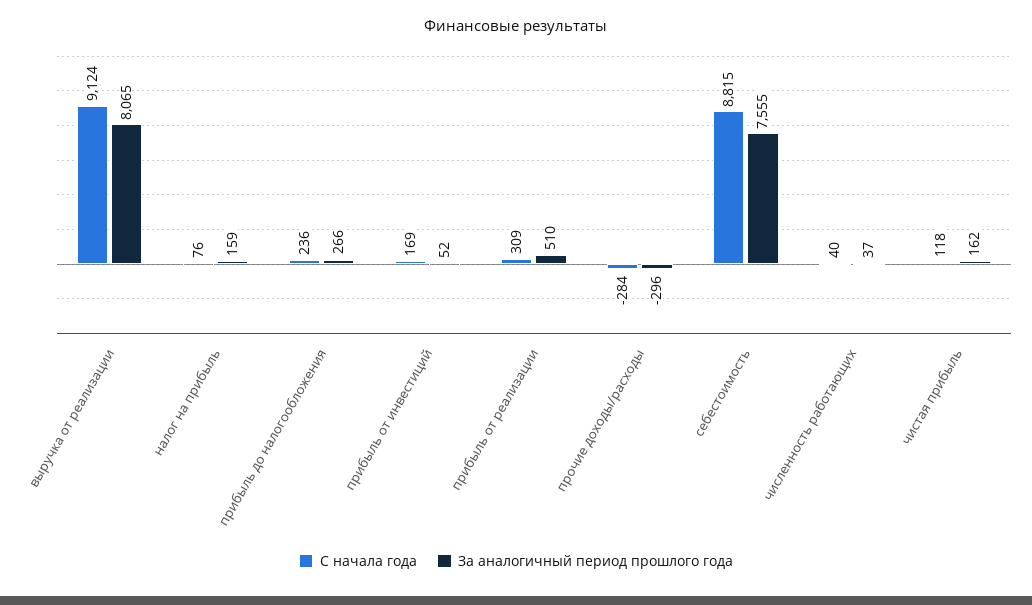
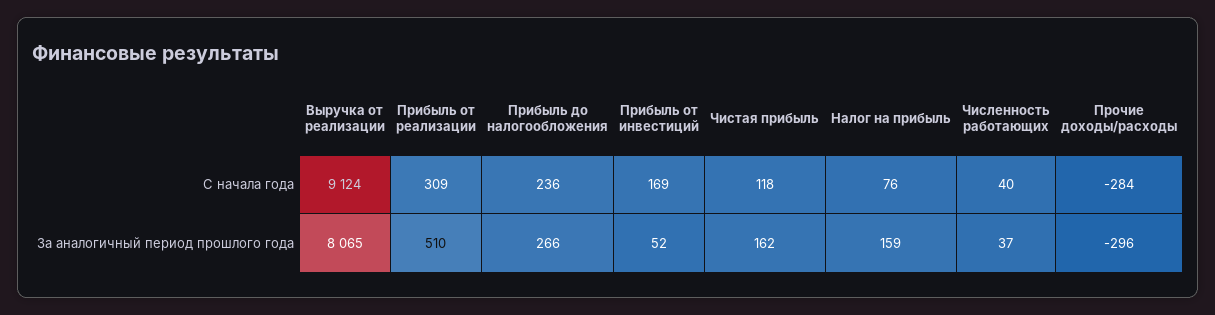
  {
    "С начала года": {
      "выручка от реализации": 9124,
      "налог на прибыль": 76,
      "прибыль до налогообложения": 236,
      "прибыль от инвестиций": 169,
      "прибыль от реализации": 309,
      "прочие доходы/расходы": -284,
-     "себестоимость": 8815,
      "численность работающих": 40,
      "чистая прибыль": 118
    },
    "За аналогичный период прошлого года": {
      "выручка от реализации": 8065,
      "налог на прибыль": 159,
      "прибыль до налогообложения": 266,
      "прибыль от инвестиций": 52,
      "прибыль от реализации": 510,
      "прочие доходы/расходы": -296,
-     "себестоимость": 7555,
      "численность работающих": 37,
      "чистая прибыль": 162
    }
  }

